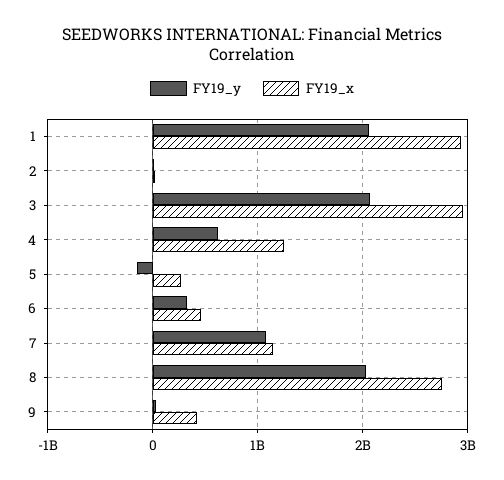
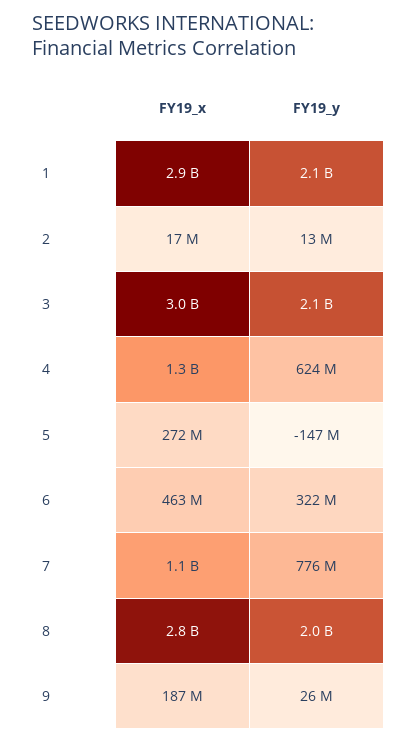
  {
    "FY19_y": {
      "1": 2100000000,
      "2": 13000000,
      "3": 2100000000,
      "4": 624000000,
      "5": -147000000,
      "6": 322000000,
-     "7": 1100000000,
+     "7": 776000000,
      "8": 2000000000,
      "9": 26000000
    },
    "FY19_x": {
      "1": 2900000000,
      "2": 17000000,
      "3": 3000000000,
      "4": 1300000000,
      "5": 272000000,
      "6": 463000000,
      "7": 1100000000,
      "8": 2800000000,
-     "9": 400000000
+     "9": 187000000
    }
  }

